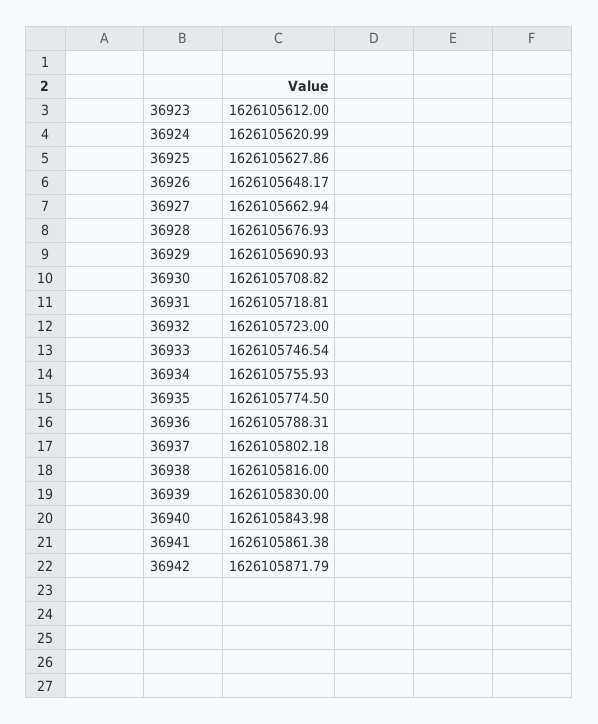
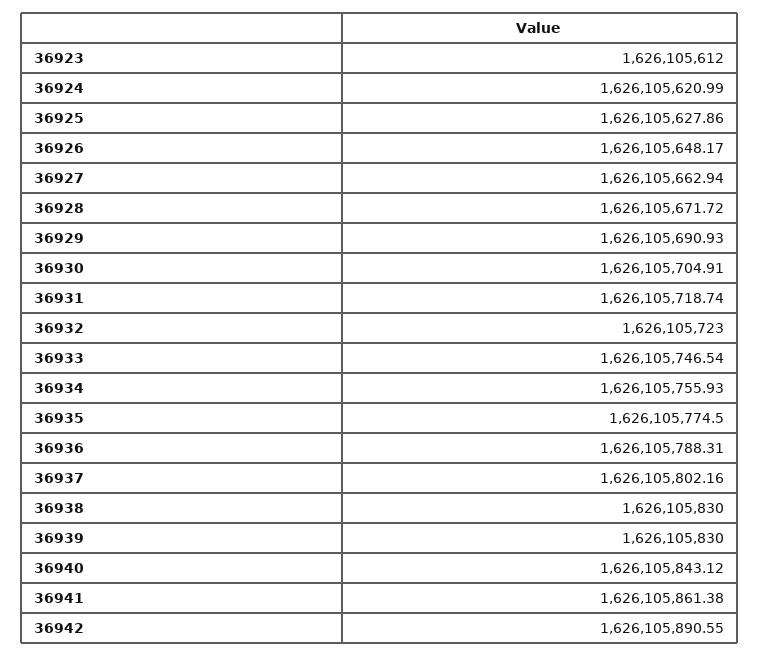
  {
    "36923": 1626105612,
    "36924": 1626105620.99,
    "36925": 1626105627.86,
    "36926": 1626105648.17,
    "36927": 1626105662.94,
-   "36928": 1626105676.93,
+   "36928": 1626105671.72,
    "36929": 1626105690.93,
-   "36930": 1626105708.82,
+   "36930": 1626105704.91,
-   "36931": 1626105718.81,
+   "36931": 1626105718.74,
    "36932": 1626105723,
    "36933": 1626105746.54,
    "36934": 1626105755.93,
    "36935": 1626105774.5,
    "36936": 1626105788.31,
-   "36937": 1626105802.18,
+   "36937": 1626105802.16,
-   "36938": 1626105816,
+   "36938": 1626105830,
    "36939": 1626105830,
-   "36940": 1626105843.98,
+   "36940": 1626105843.12,
    "36941": 1626105861.38,
-   "36942": 1626105871.79
+   "36942": 1626105890.55
  }

